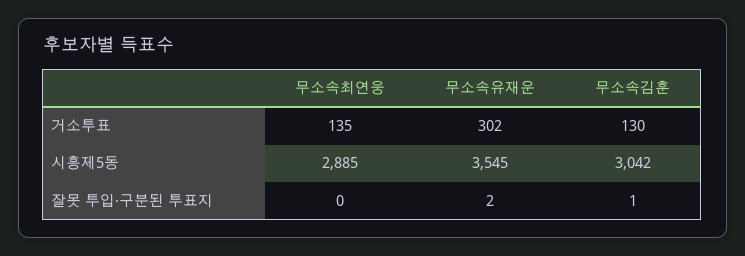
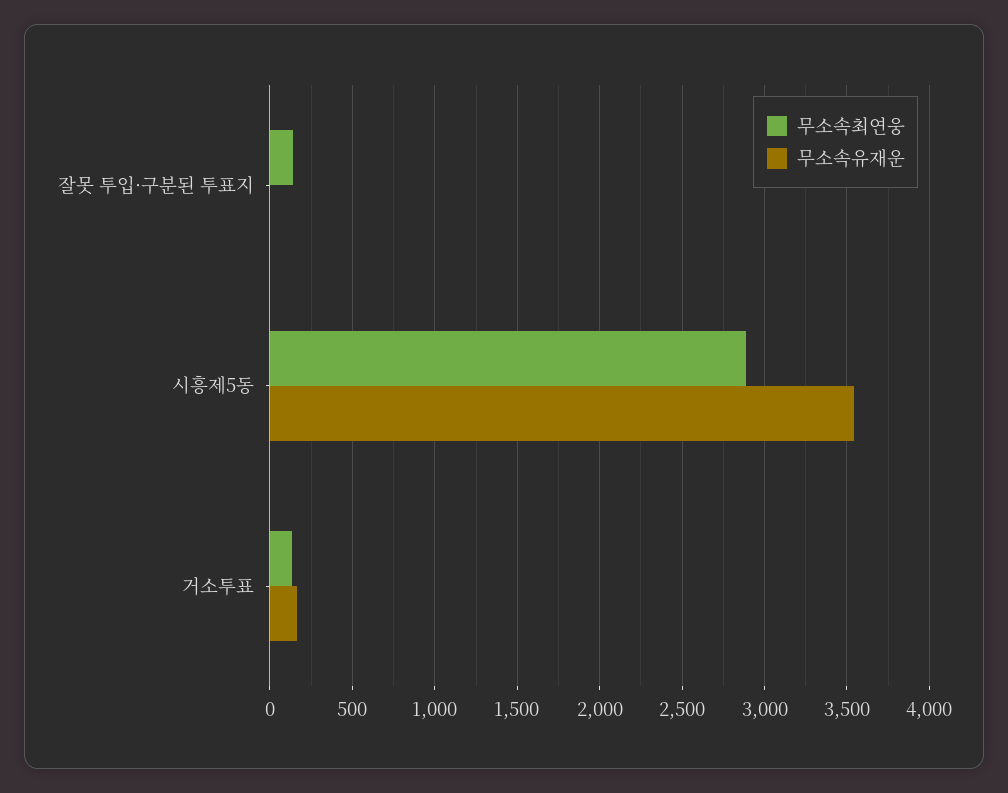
  {
    "무소속최연웅": {
      "거소투표": 135,
      "시흥제5동": 2885,
-     "잘못 투입·구분된 투표지": 0
+     "잘못 투입·구분된 투표지": 150
    },
    "무소속유재운": {
-     "거소투표": 302,
+     "거소투표": 150,
      "시흥제5동": 3545,
      "잘못 투입·구분된 투표지": 2
-   },
+   }
-   "무소속김훈": {
-     "거소투표": 130,
-     "시흥제5동": 3042,
-     "잘못 투입·구분된 투표지": 1
-   }
  }

